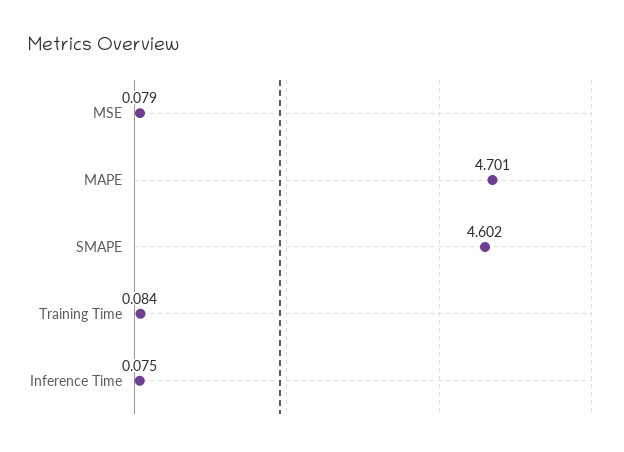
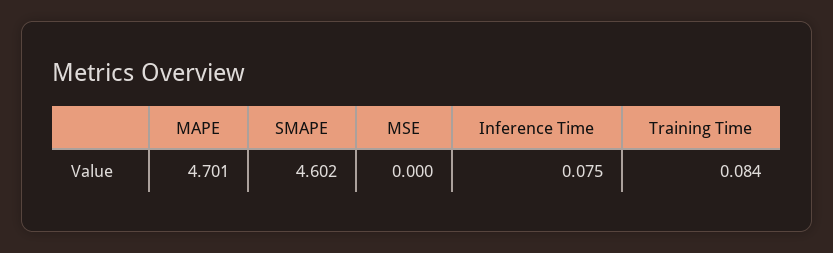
  {
-   "MSE": 0.079,
+   "MSE": 0,
    "MAPE": 4.701,
    "SMAPE": 4.602,
    "Training Time": 0.084,
    "Inference Time": 0.075
  }

